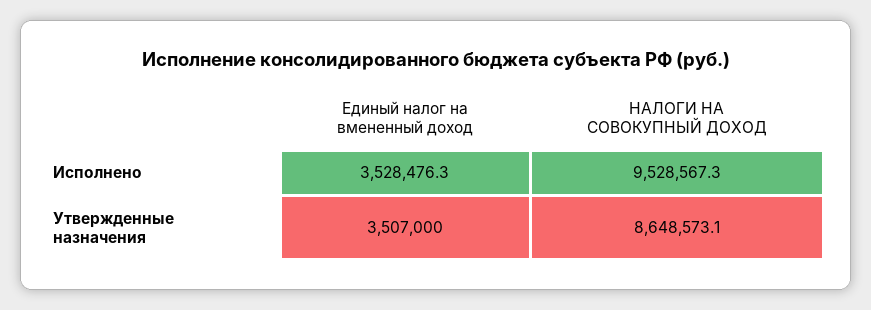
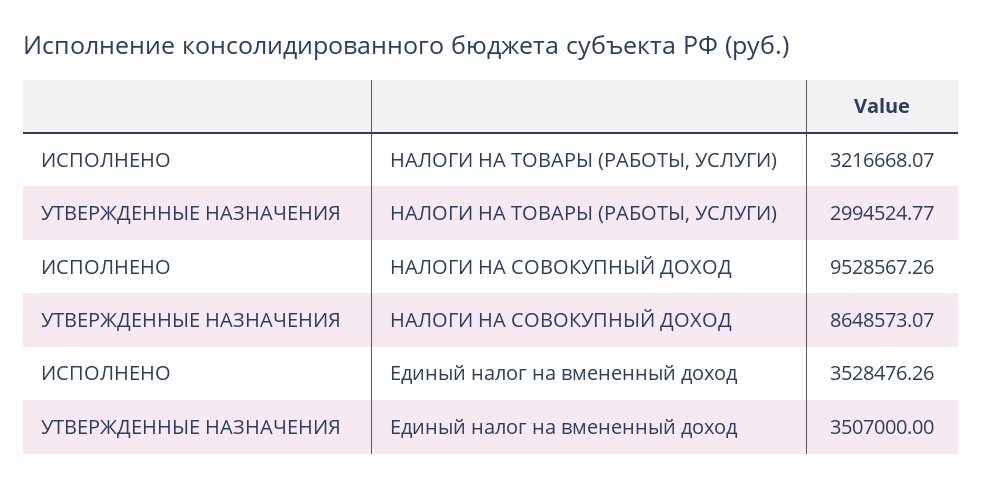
  {
    "Единый налог на вмененный доход": {
      "Исполнено": 3528476.26,
      "Утвержденные назначения": 3507000
    },
    "НАЛОГИ НА СОВОКУПНЫЙ ДОХОД": {
      "Исполнено": 9528567.26,
      "Утвержденные назначения": 8648573.07
-   }
+   },
+   "НАЛОГИ НА ТОВАРЫ (РАБОТЫ, УСЛУГИ)": {
+     "Исполнено": 3216668.07,
+     "Утвержденные назначения": 2994524.77
+   }
  }

